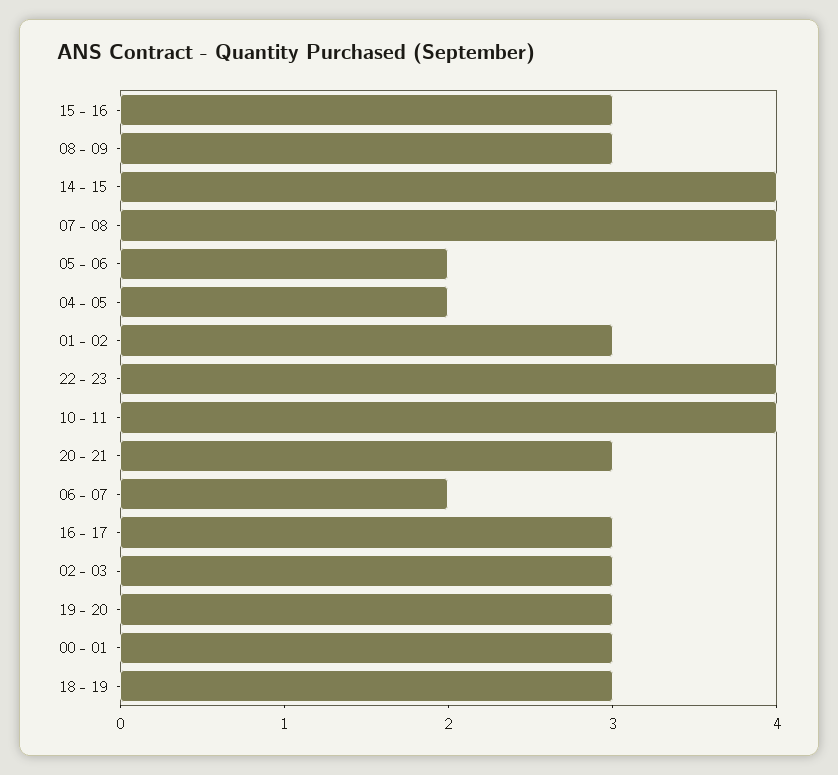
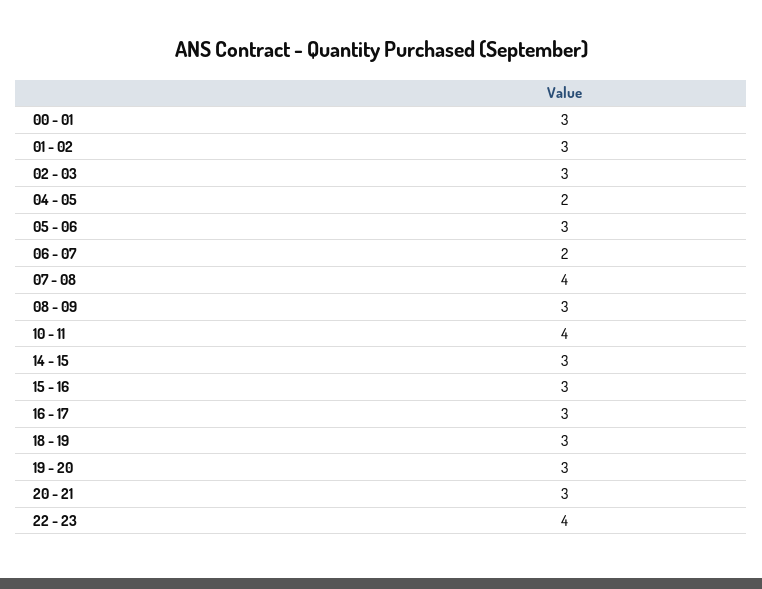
  {
    "15 - 16": 3,
    "08 - 09": 3,
-   "14 - 15": 4,
+   "14 - 15": 3,
    "07 - 08": 4,
-   "05 - 06": 2,
+   "05 - 06": 3,
    "04 - 05": 2,
    "01 - 02": 3,
    "22 - 23": 4,
    "10 - 11": 4,
    "20 - 21": 3,
    "06 - 07": 2,
    "16 - 17": 3,
    "02 - 03": 3,
    "19 - 20": 3,
    "00 - 01": 3,
    "18 - 19": 3
  }

